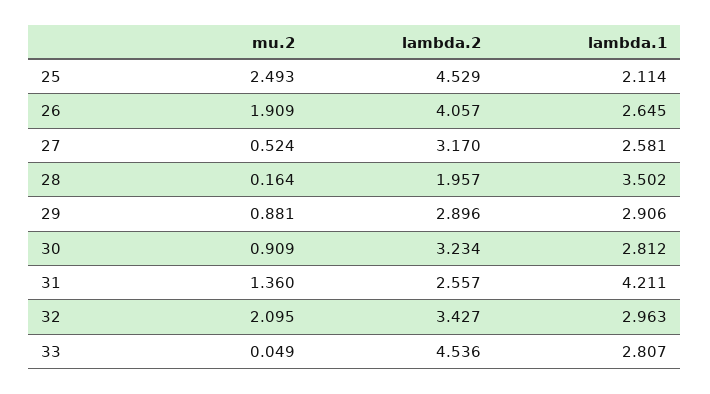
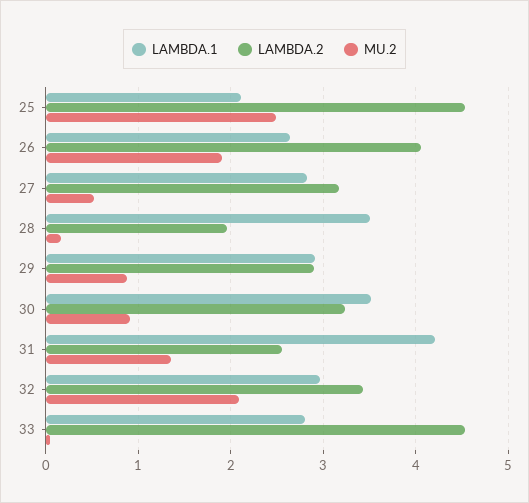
  {
    "mu.2": {
      "25": 2.493,
      "26": 1.909,
      "27": 0.524,
      "28": 0.164,
      "29": 0.881,
      "30": 0.909,
      "31": 1.36,
      "32": 2.095,
      "33": 0.049
    },
    "lambda.2": {
      "25": 4.529,
      "26": 4.057,
      "27": 3.17,
      "28": 1.957,
      "29": 2.896,
      "30": 3.234,
      "31": 2.557,
      "32": 3.427,
      "33": 4.536
    },
    "lambda.1": {
      "25": 2.114,
      "26": 2.645,
-     "27": 2.581,
+     "27": 2.8,
      "28": 3.502,
      "29": 2.906,
-     "30": 2.812,
+     "30": 3.5,
      "31": 4.211,
      "32": 2.963,
      "33": 2.807
    }
  }

